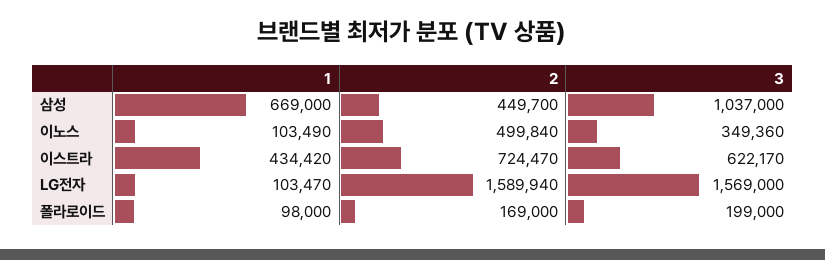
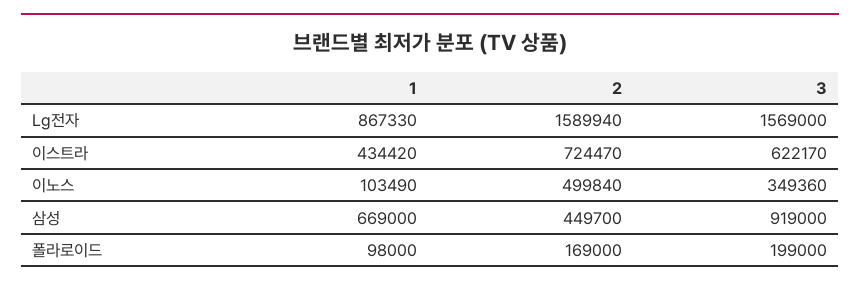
  {
    "1": {
      "삼성": 669000,
      "이노스": 103490,
      "이스트라": 434420,
-     "LG전자": 103470,
+     "LG전자": 867330,
      "폴라로이드": 98000
    },
    "2": {
      "삼성": 449700,
      "이노스": 499840,
      "이스트라": 724470,
      "LG전자": 1589940,
      "폴라로이드": 169000
    },
    "3": {
-     "삼성": 1037000,
+     "삼성": 919000,
      "이노스": 349360,
      "이스트라": 622170,
      "LG전자": 1569000,
      "폴라로이드": 199000
    }
  }

